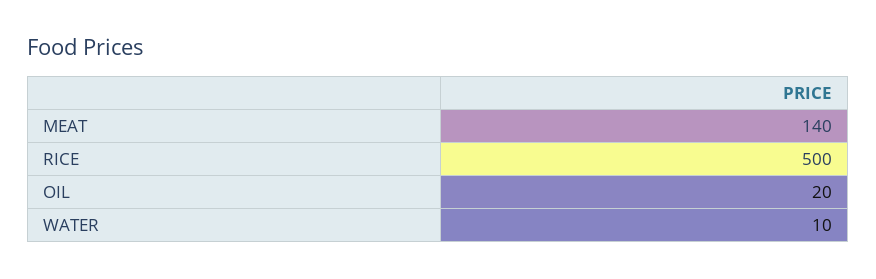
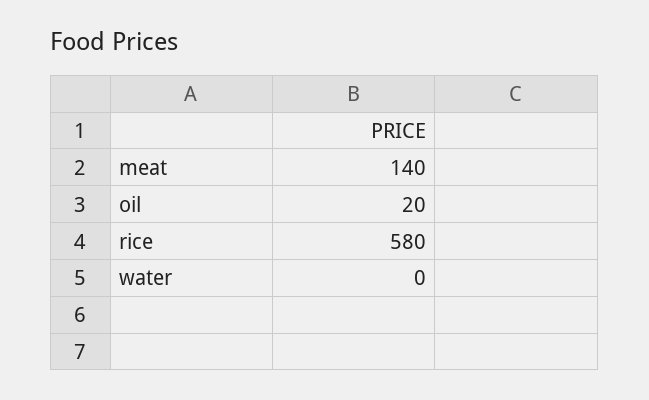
  {
    "MEAT": 140,
-   "RICE": 500,
+   "RICE": 580,
    "OIL": 20,
-   "WATER": 10
+   "WATER": 0
  }

